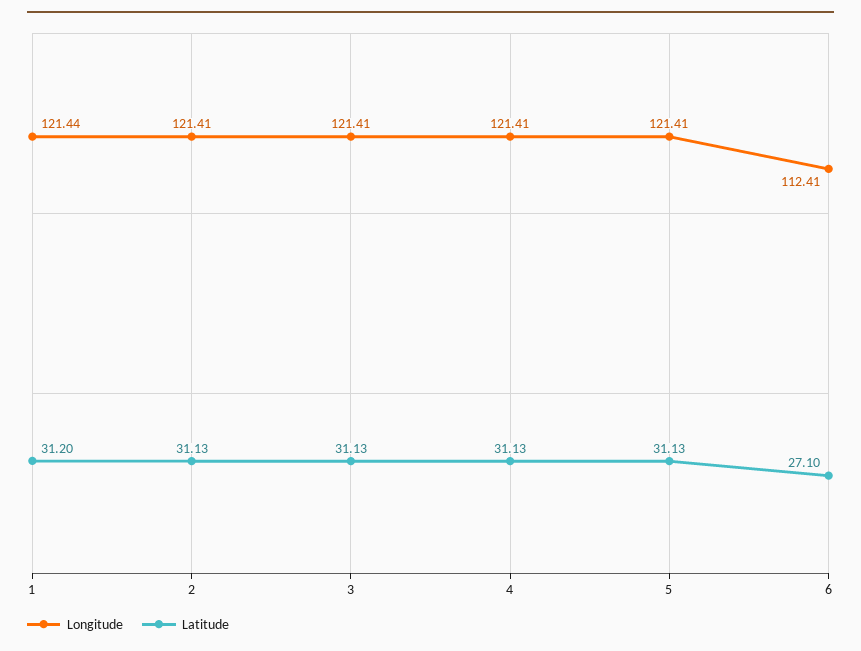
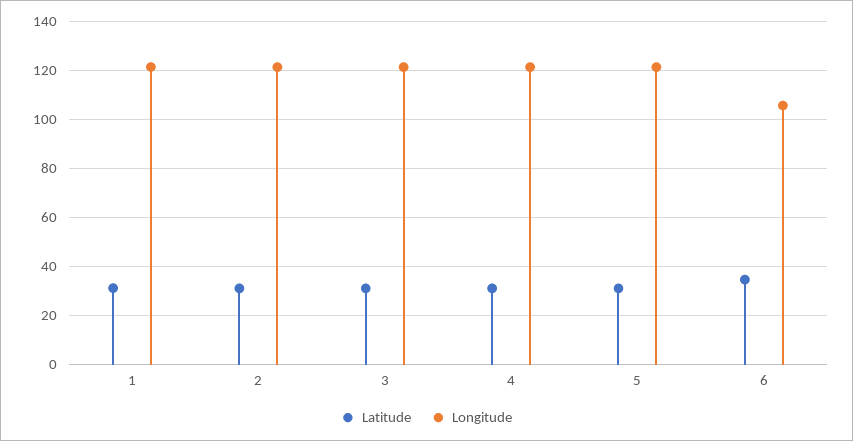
  {
    "Longitude": {
      "1": 121.44,
      "2": 121.41,
      "3": 121.41,
      "4": 121.41,
      "5": 121.41,
-     "6": 112.41
+     "6": 105
    },
    "Latitude": {
      "1": 31.2,
      "2": 31.13,
      "3": 31.13,
      "4": 31.13,
      "5": 31.13,
-     "6": 27.1
+     "6": 35
    }
  }

